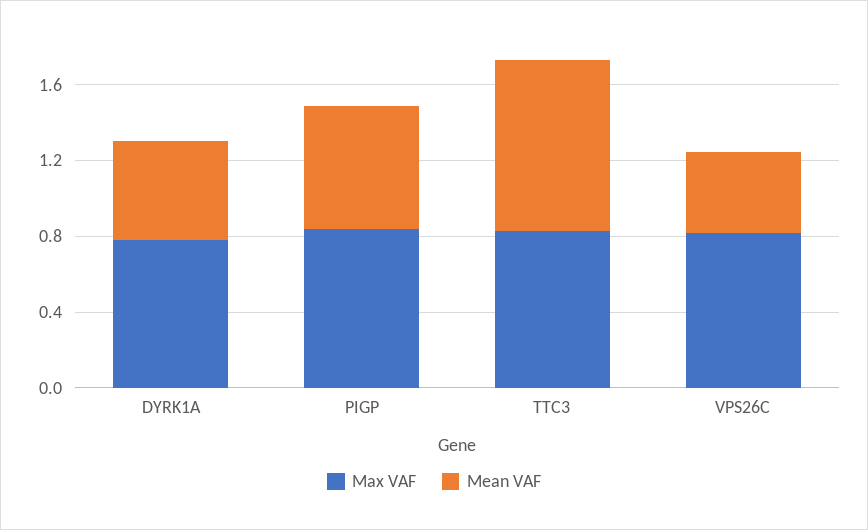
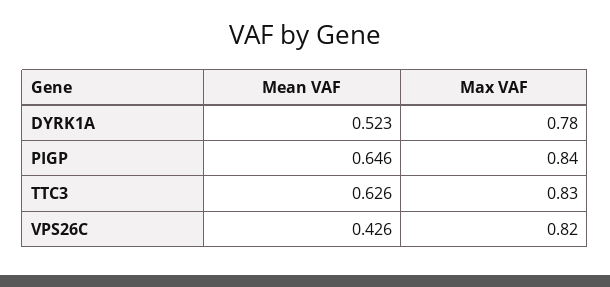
  {
    "Max VAF": {
      "DYRK1A": 0.78,
      "PIGP": 0.84,
      "TTC3": 0.83,
      "VPS26C": 0.82
    },
    "Mean VAF": {
      "DYRK1A": 0.523,
      "PIGP": 0.646,
-     "TTC3": 0.9,
+     "TTC3": 0.626,
      "VPS26C": 0.426
    }
  }

